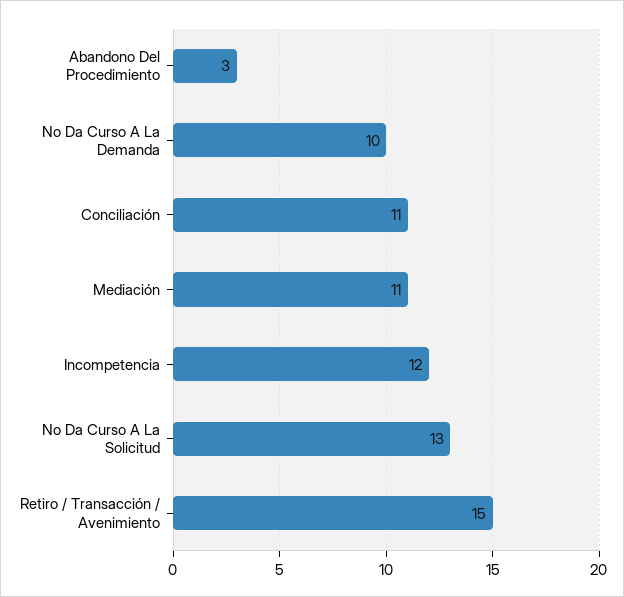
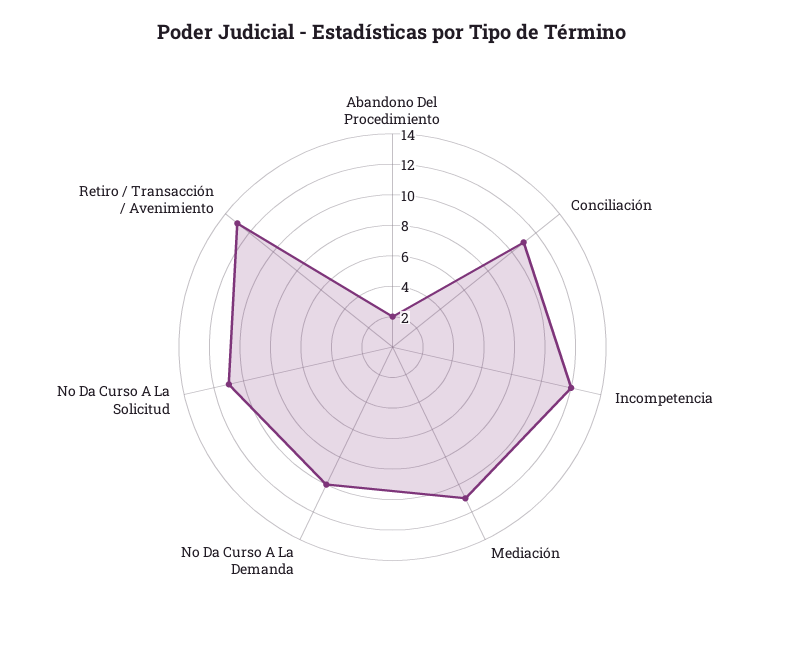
  {
-   "Abandono Del Procedimiento": 3,
+   "Abandono Del Procedimiento": 2,
    "No Da Curso A La Demanda": 10,
    "Conciliación": 11,
    "Mediación": 11,
    "Incompetencia": 12,
-   "No Da Curso A La Solicitud": 13,
+   "No Da Curso A La Solicitud": 11,
-   "Retiro / Transacción / Avenimiento": 15
+   "Retiro / Transacción / Avenimiento": 13
  }

